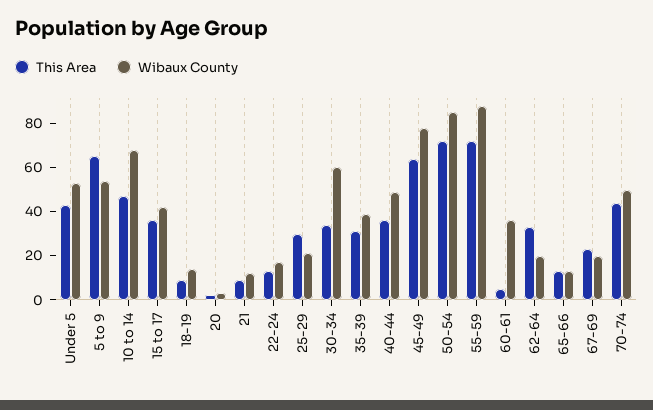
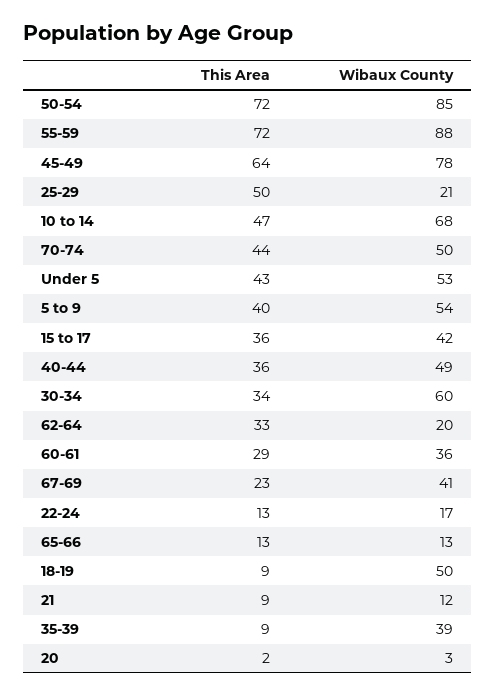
  {
    "This Area": {
      "Under 5": 43,
-     "5 to 9": 65,
+     "5 to 9": 40,
      "10 to 14": 47,
      "15 to 17": 36,
      "18-19": 9,
      "20": 2,
      "21": 9,
      "22-24": 13,
-     "25-29": 30,
+     "25-29": 50,
      "30-34": 34,
-     "35-39": 30,
+     "35-39": 9,
      "40-44": 36,
      "45-49": 64,
      "50-54": 72,
      "55-59": 72,
-     "60-61": 5,
+     "60-61": 29,
      "62-64": 33,
      "65-66": 13,
      "67-69": 23,
      "70-74": 44
    },
    "Wibaux County": {
      "Under 5": 53,
      "5 to 9": 54,
      "10 to 14": 68,
      "15 to 17": 42,
-     "18-19": 15,
+     "18-19": 50,
      "20": 3,
      "21": 12,
      "22-24": 17,
      "25-29": 21,
      "30-34": 60,
      "35-39": 39,
      "40-44": 49,
      "45-49": 78,
      "50-54": 85,
      "55-59": 88,
      "60-61": 36,
      "62-64": 20,
      "65-66": 13,
-     "67-69": 20,
+     "67-69": 41,
      "70-74": 50
    }
  }

